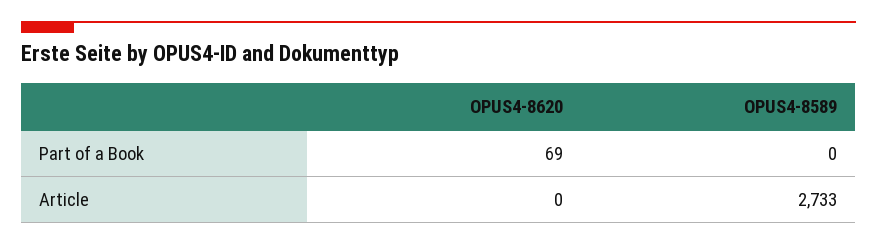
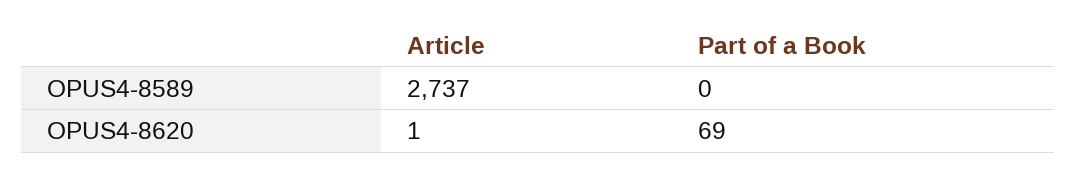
  {
    "OPUS4-8620": {
      "Part of a Book": 69,
-     "Article": 0
+     "Article": 1
    },
    "OPUS4-8589": {
      "Part of a Book": 0,
-     "Article": 2733
+     "Article": 2737
    }
  }

